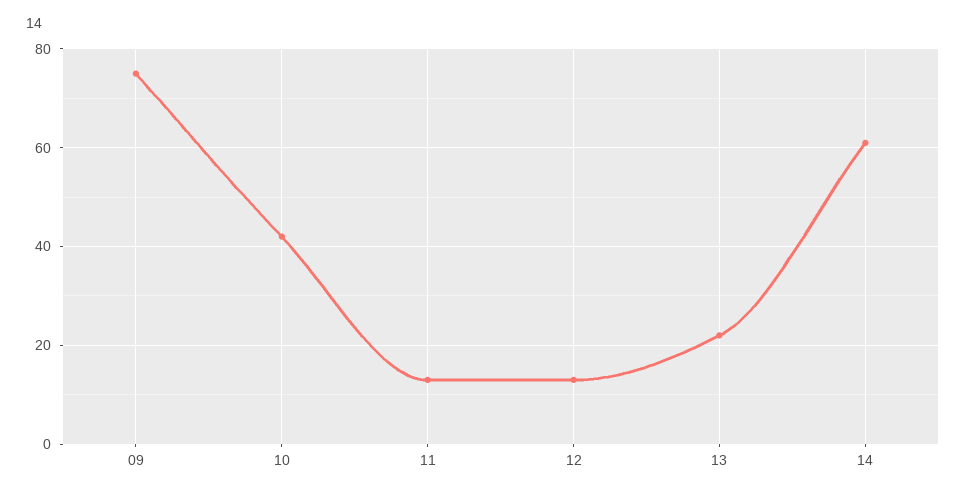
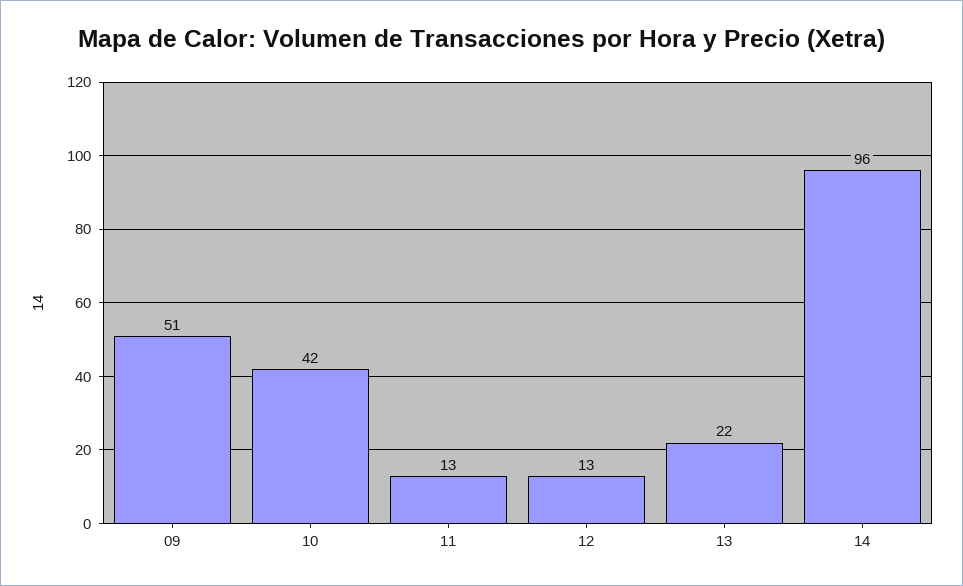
  {
-   "09": 75,
+   "09": 51,
    "10": 42,
    "11": 13,
    "12": 13,
    "13": 22,
-   "14": 60
+   "14": 96
  }

